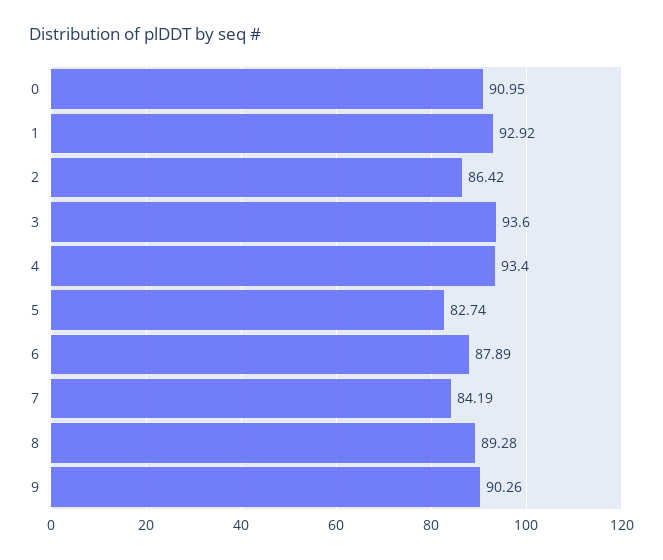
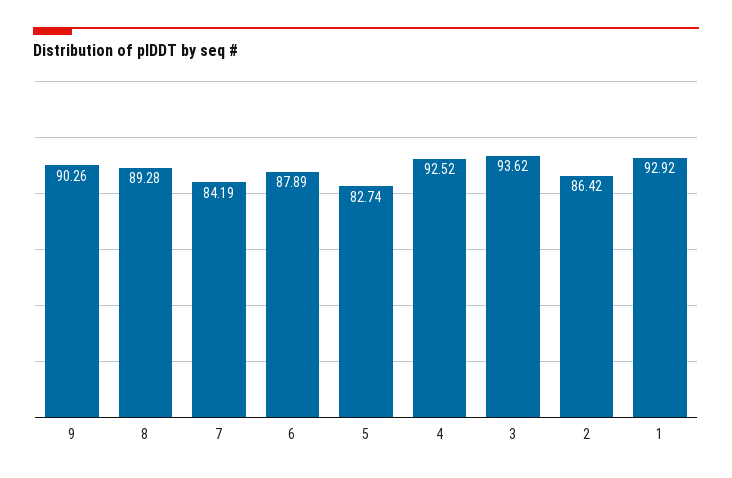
  {
-   "0": 90.95,
    "1": 92.92,
    "2": 86.42,
-   "3": 93.6,
+   "3": 93.62,
-   "4": 93.4,
+   "4": 92.52,
    "5": 82.74,
    "6": 87.89,
    "7": 84.19,
    "8": 89.28,
    "9": 90.26
  }

